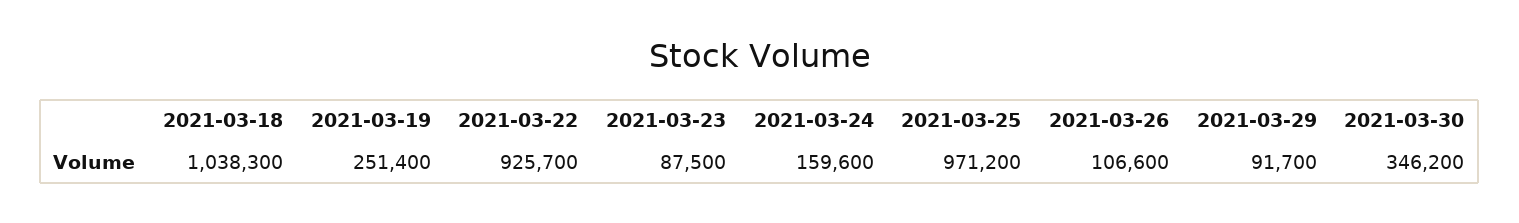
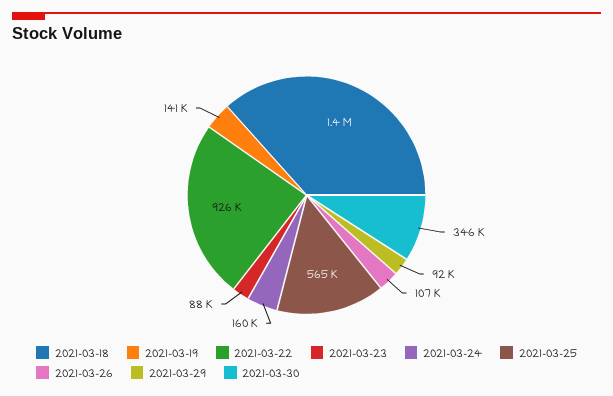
  {
-   "2021-03-18": 1038300,
+   "2021-03-18": 1400000,
-   "2021-03-19": 251400,
+   "2021-03-19": 141000,
    "2021-03-22": 925700,
    "2021-03-23": 87500,
    "2021-03-24": 159600,
-   "2021-03-25": 971200,
+   "2021-03-25": 565000,
    "2021-03-26": 106600,
    "2021-03-29": 91700,
    "2021-03-30": 346200
  }

